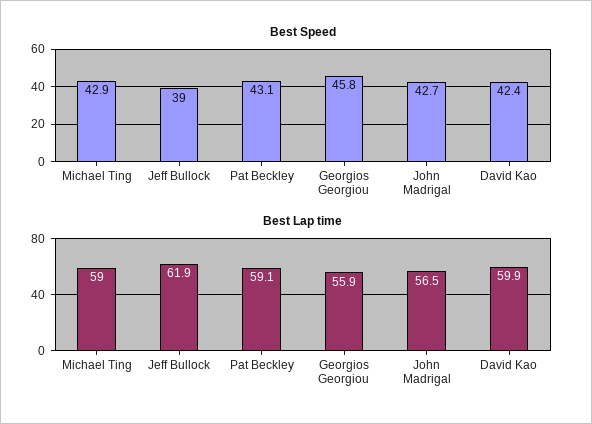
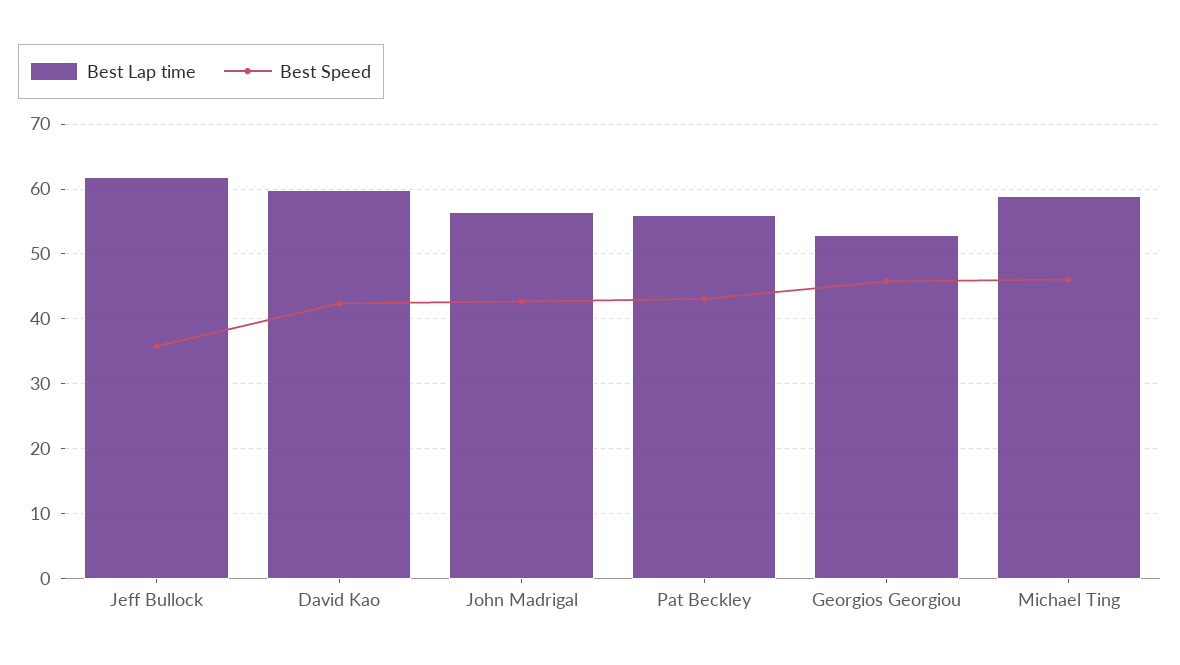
  {
    "Best Speed": {
-     "Michael Ting": 42.9,
+     "Michael Ting": 46,
-     "Jeff Bullock": 39,
+     "Jeff Bullock": 36,
      "Pat Beckley": 43.1,
      "Georgios Georgiou": 45.8,
      "John Madrigal": 42.7,
      "David Kao": 42.4
    },
    "Best Lap time": {
      "Michael Ting": 59,
      "Jeff Bullock": 61.9,
-     "Pat Beckley": 59.1,
+     "Pat Beckley": 56,
-     "Georgios Georgiou": 55.9,
+     "Georgios Georgiou": 53,
      "John Madrigal": 56.5,
      "David Kao": 59.9
    }
  }

